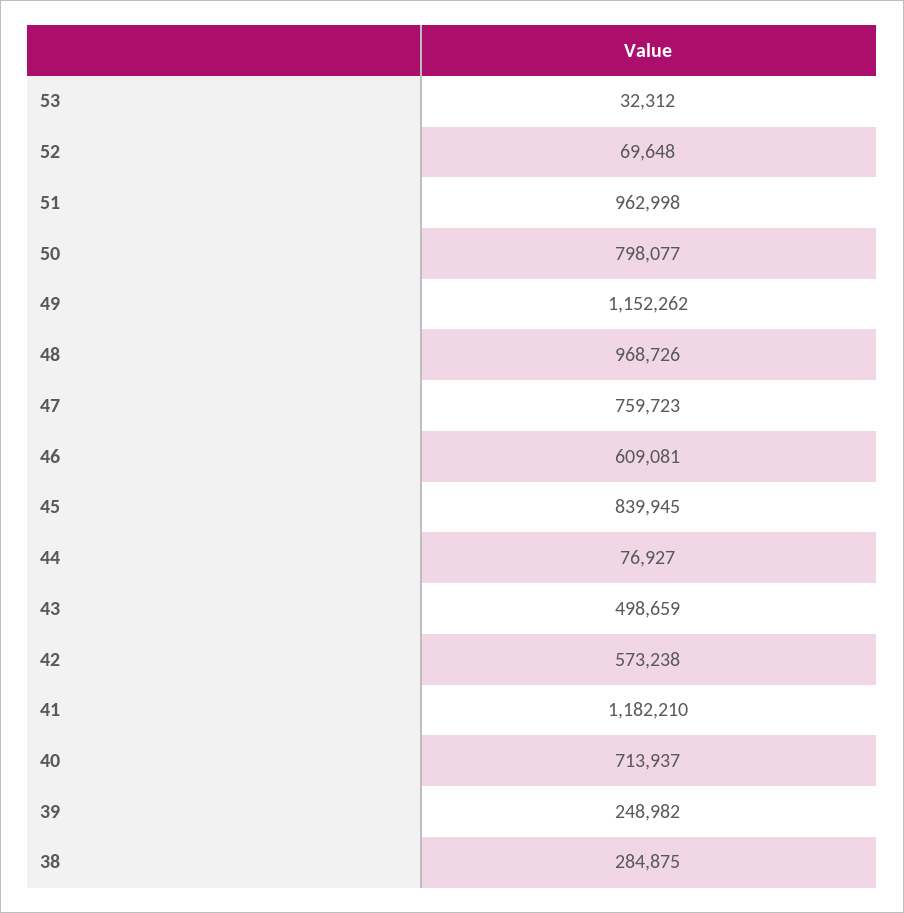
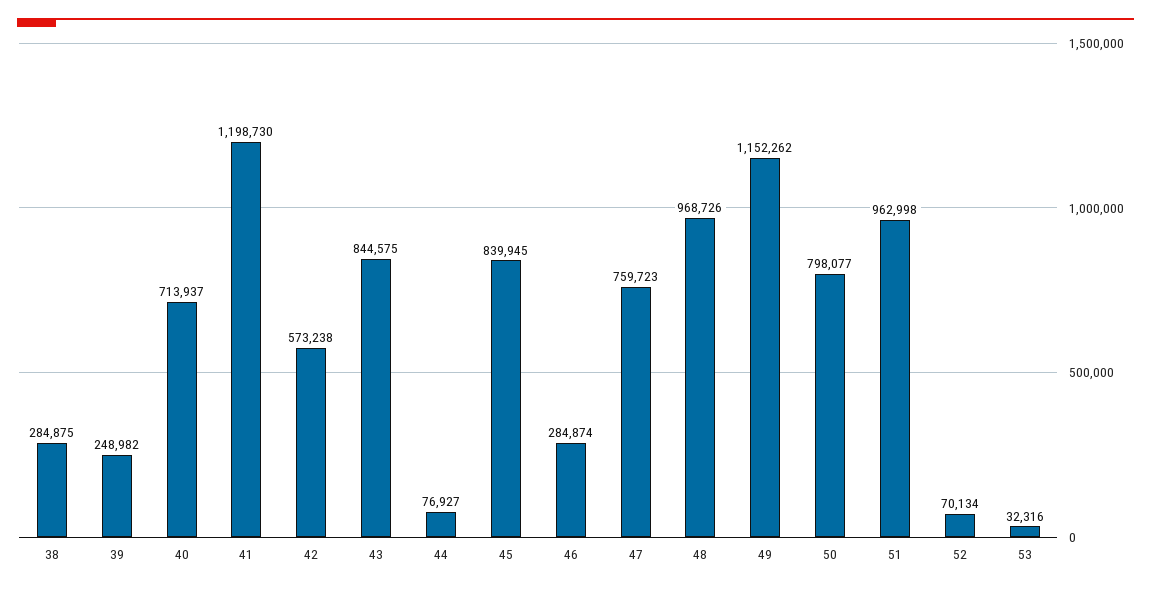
  {
-   "53": 32312,
+   "53": 32316,
-   "52": 69648,
+   "52": 70134,
    "51": 962998,
    "50": 798077,
    "49": 1152262,
    "48": 968726,
    "47": 759723,
-   "46": 609081,
+   "46": 284874,
    "45": 839945,
    "44": 76927,
-   "43": 498659,
+   "43": 844575,
    "42": 573238,
-   "41": 1182210,
+   "41": 1198730,
    "40": 713937,
    "39": 248982,
    "38": 284875
  }

